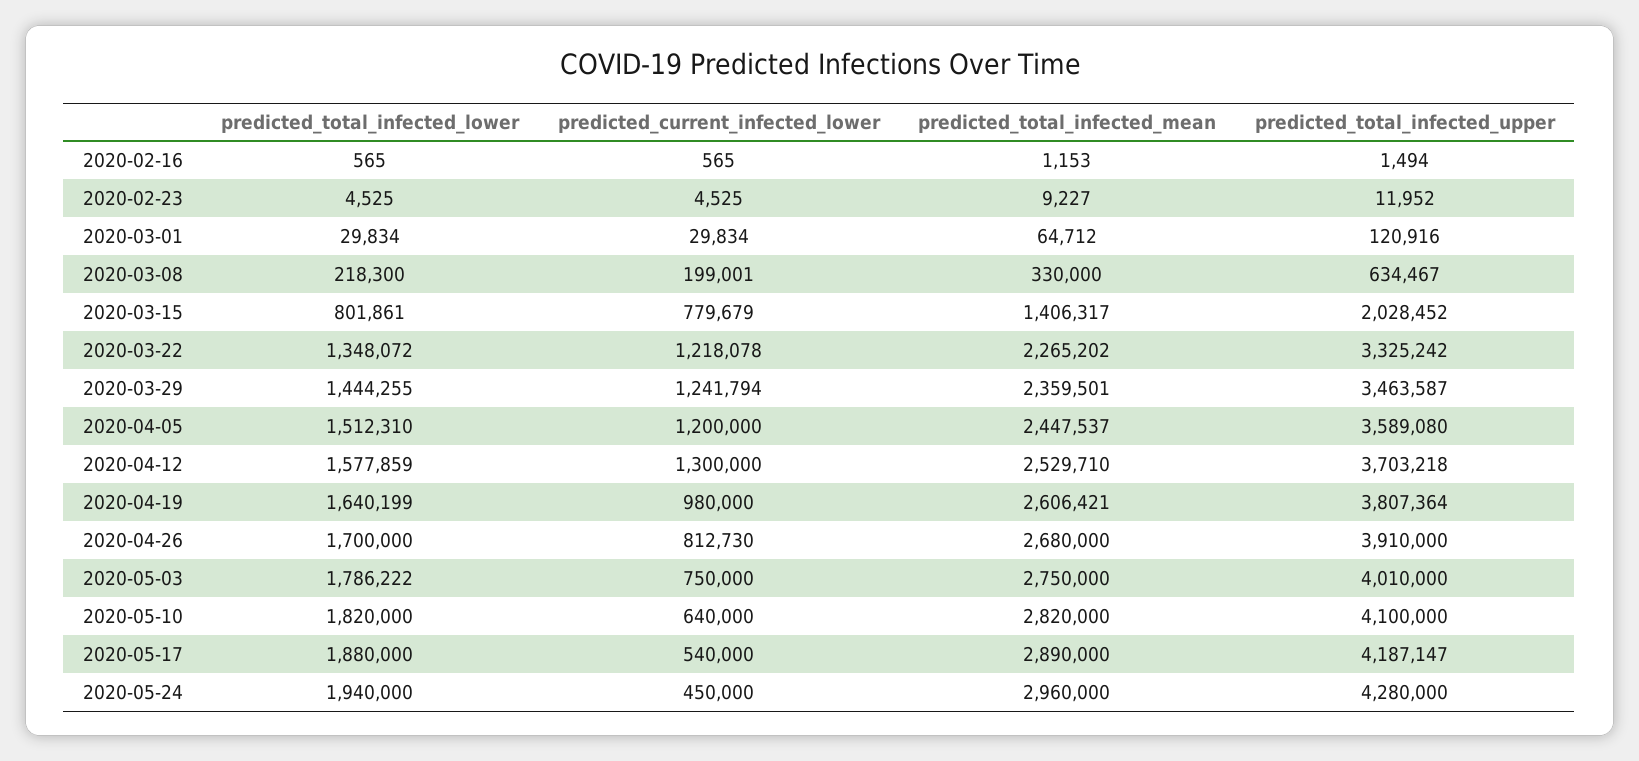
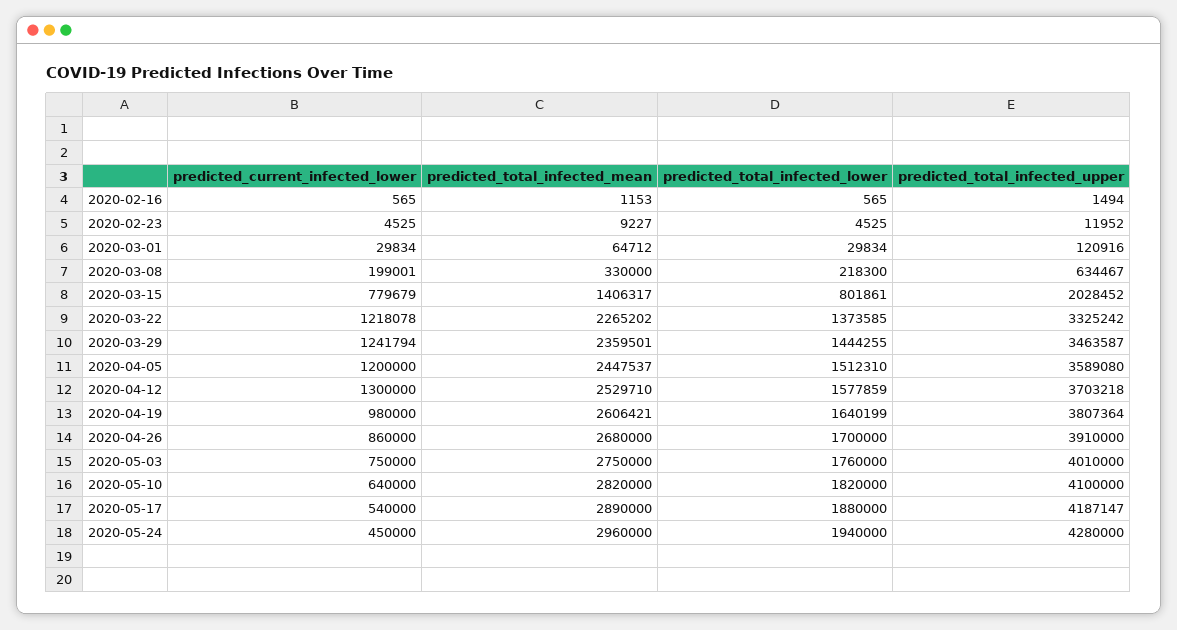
  {
    "predicted_total_infected_lower": {
      "2020-02-16": 565,
      "2020-02-23": 4525,
      "2020-03-01": 29834,
      "2020-03-08": 218300,
      "2020-03-15": 801861,
-     "2020-03-22": 1348072,
+     "2020-03-22": 1373585,
      "2020-03-29": 1444255,
      "2020-04-05": 1512310,
      "2020-04-12": 1577859,
      "2020-04-19": 1640199,
      "2020-04-26": 1700000,
-     "2020-05-03": 1786222,
+     "2020-05-03": 1760000,
      "2020-05-10": 1820000,
      "2020-05-17": 1880000,
      "2020-05-24": 1940000
    },
    "predicted_current_infected_lower": {
      "2020-02-16": 565,
      "2020-02-23": 4525,
      "2020-03-01": 29834,
      "2020-03-08": 199001,
      "2020-03-15": 779679,
      "2020-03-22": 1218078,
      "2020-03-29": 1241794,
      "2020-04-05": 1200000,
      "2020-04-12": 1300000,
      "2020-04-19": 980000,
-     "2020-04-26": 812730,
+     "2020-04-26": 860000,
      "2020-05-03": 750000,
      "2020-05-10": 640000,
      "2020-05-17": 540000,
      "2020-05-24": 450000
    },
    "predicted_total_infected_mean": {
      "2020-02-16": 1153,
      "2020-02-23": 9227,
      "2020-03-01": 64712,
      "2020-03-08": 330000,
      "2020-03-15": 1406317,
      "2020-03-22": 2265202,
      "2020-03-29": 2359501,
      "2020-04-05": 2447537,
      "2020-04-12": 2529710,
      "2020-04-19": 2606421,
      "2020-04-26": 2680000,
      "2020-05-03": 2750000,
      "2020-05-10": 2820000,
      "2020-05-17": 2890000,
      "2020-05-24": 2960000
    },
    "predicted_total_infected_upper": {
      "2020-02-16": 1494,
      "2020-02-23": 11952,
      "2020-03-01": 120916,
      "2020-03-08": 634467,
      "2020-03-15": 2028452,
      "2020-03-22": 3325242,
      "2020-03-29": 3463587,
      "2020-04-05": 3589080,
      "2020-04-12": 3703218,
      "2020-04-19": 3807364,
      "2020-04-26": 3910000,
      "2020-05-03": 4010000,
      "2020-05-10": 4100000,
      "2020-05-17": 4187147,
      "2020-05-24": 4280000
    }
  }

